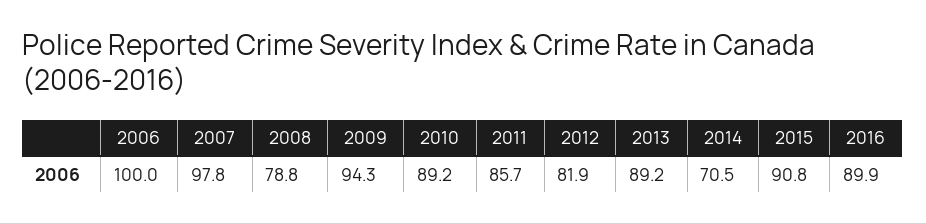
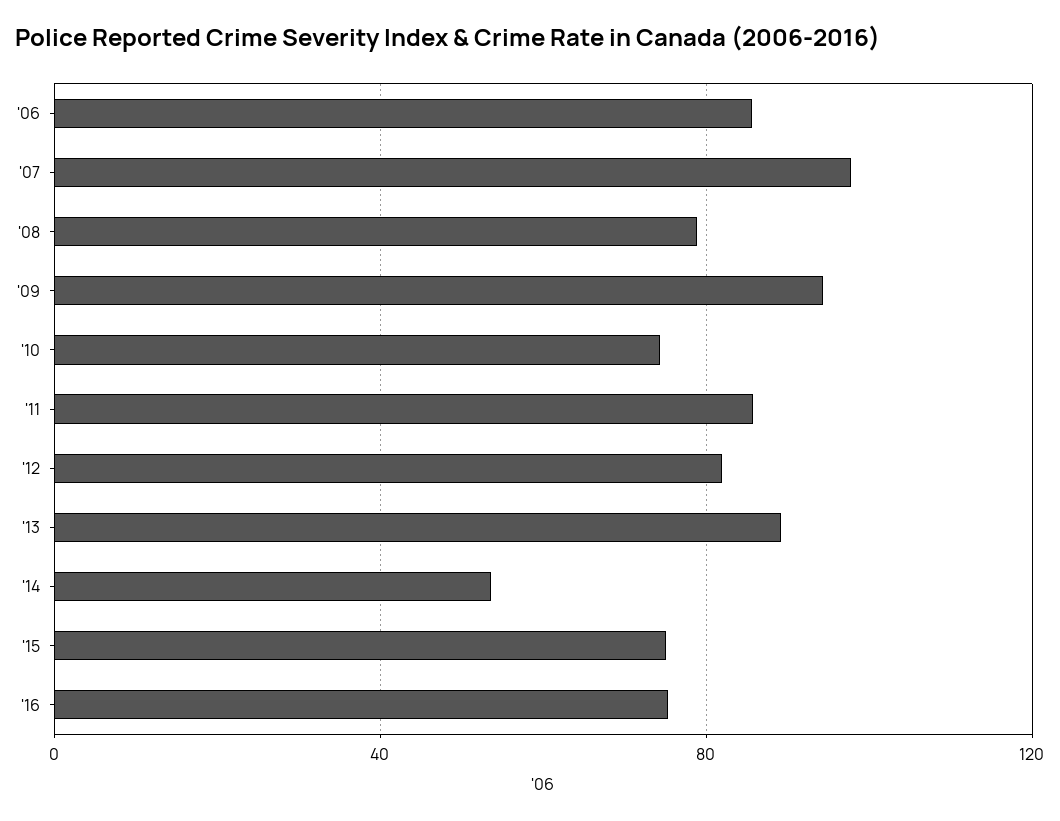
  {
-   "2006": 100,
+   "2006": 85,
    "2007": 97.8,
    "2008": 78.8,
    "2009": 94.3,
-   "2010": 89.2,
+   "2010": 75,
    "2011": 85.7,
    "2012": 81.9,
    "2013": 89.2,
-   "2014": 70.5,
+   "2014": 55,
-   "2015": 90.8,
+   "2015": 75,
-   "2016": 89.9
+   "2016": 75
  }

